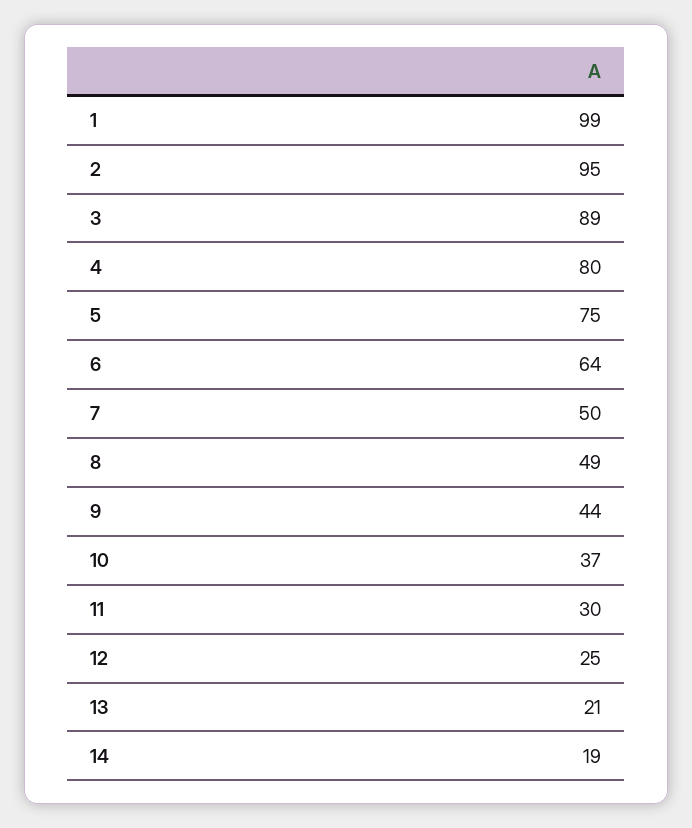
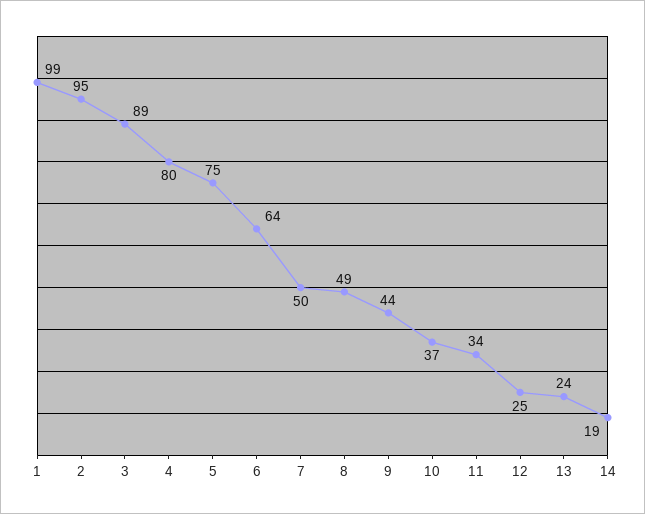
  {
    "1": 99,
    "2": 95,
    "3": 89,
    "4": 80,
    "5": 75,
    "6": 64,
    "7": 50,
    "8": 49,
    "9": 44,
    "10": 37,
-   "11": 30,
+   "11": 34,
    "12": 25,
-   "13": 21,
+   "13": 24,
    "14": 19
  }

